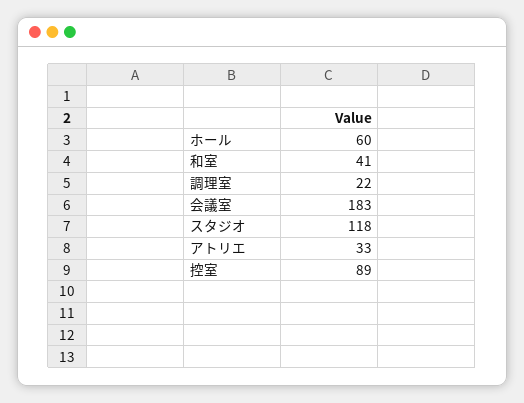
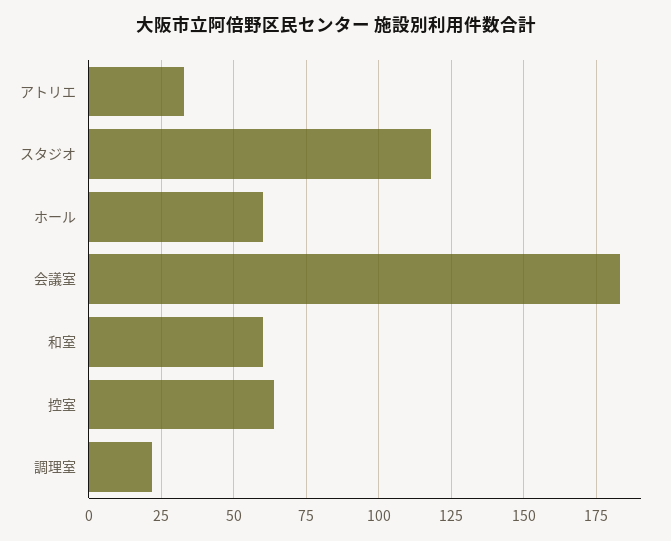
  {
    "ホール": 60,
-   "和室": 41,
+   "和室": 60,
    "調理室": 22,
    "会議室": 183,
    "スタジオ": 118,
    "アトリエ": 33,
-   "控室": 89
+   "控室": 65
  }

